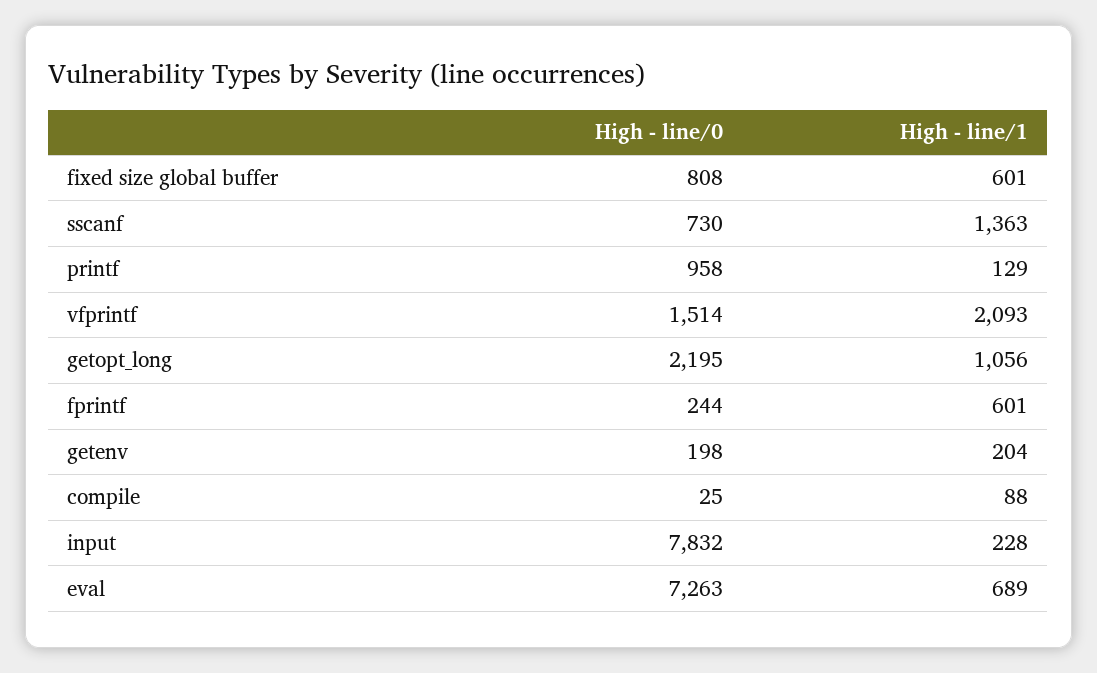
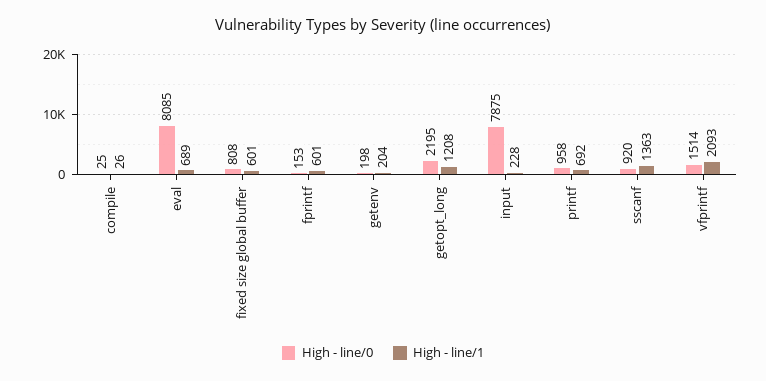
  {
    "High - line/0": {
      "fixed size global buffer": 808,
-     "sscanf": 730,
+     "sscanf": 920,
      "printf": 958,
      "vfprintf": 1514,
      "getopt_long": 2195,
-     "fprintf": 244,
+     "fprintf": 153,
      "getenv": 198,
      "compile": 25,
-     "input": 7832,
+     "input": 7875,
-     "eval": 7263
+     "eval": 8085
    },
    "High - line/1": {
      "fixed size global buffer": 601,
      "sscanf": 1363,
-     "printf": 129,
+     "printf": 692,
      "vfprintf": 2093,
-     "getopt_long": 1056,
+     "getopt_long": 1208,
      "fprintf": 601,
      "getenv": 204,
-     "compile": 88,
+     "compile": 26,
      "input": 228,
      "eval": 689
    }
  }

